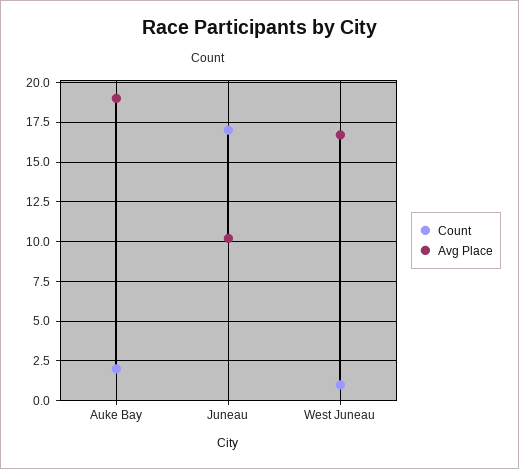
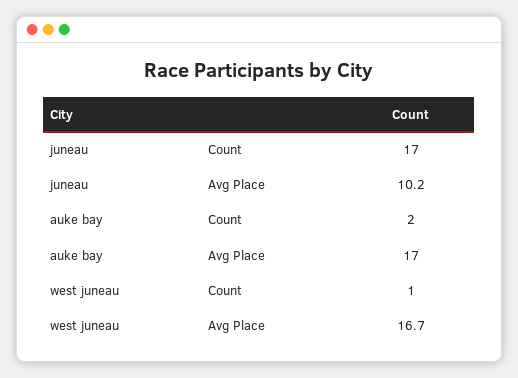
  {
    "Count": {
      "Auke Bay": 2,
      "Juneau": 17,
      "West Juneau": 1
    },
    "Avg Place": {
-     "Auke Bay": 19,
+     "Auke Bay": 17,
      "Juneau": 10.2,
      "West Juneau": 16.7
    }
  }

